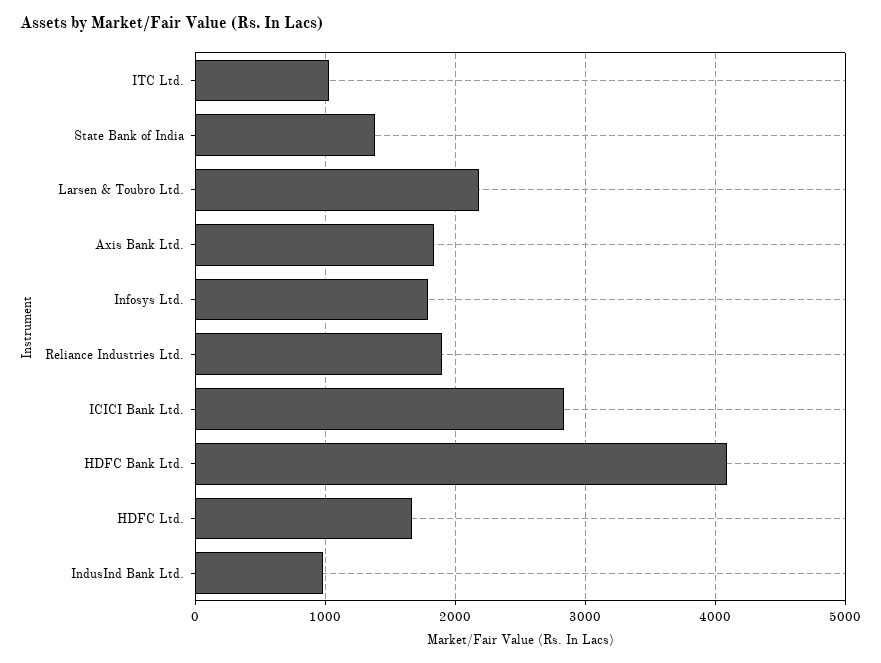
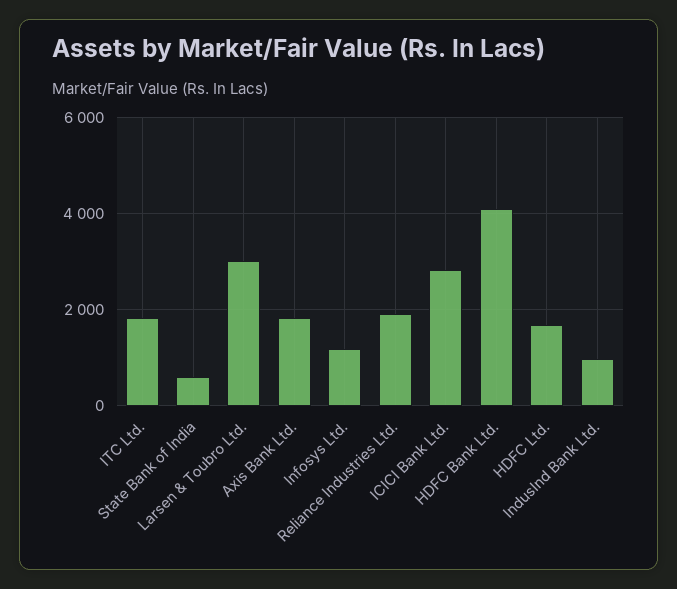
  {
-   "ITC Ltd.": 1000,
+   "ITC Ltd.": 1800,
-   "State Bank of India": 1400,
+   "State Bank of India": 600,
-   "Larsen & Toubro Ltd.": 2200,
+   "Larsen & Toubro Ltd.": 3000,
    "Axis Bank Ltd.": 1800,
-   "Infosys Ltd.": 1800,
+   "Infosys Ltd.": 1200,
    "Reliance Industries Ltd.": 1900,
    "ICICI Bank Ltd.": 2800,
    "HDFC Bank Ltd.": 4100,
    "HDFC Ltd.": 1700,
    "IndusInd Bank Ltd.": 1000
  }

